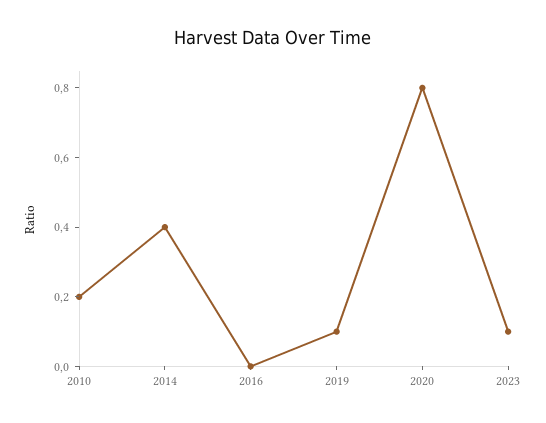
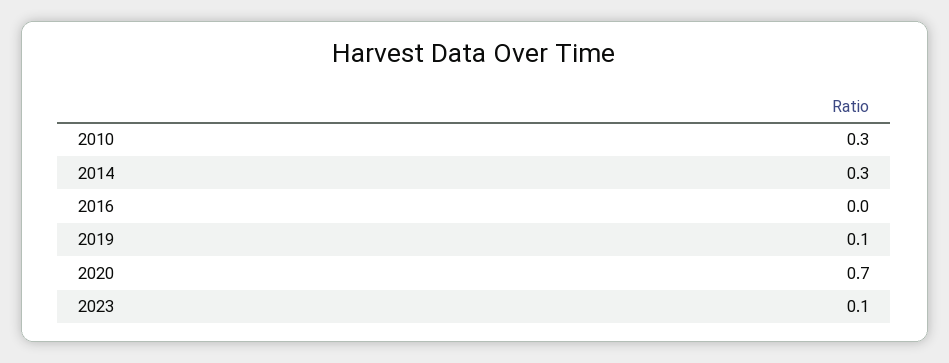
  {
-   "2010": 0.2,
+   "2010": 0.3,
-   "2014": 0.4,
+   "2014": 0.3,
    "2016": 0,
    "2019": 0.1,
-   "2020": 0.8,
+   "2020": 0.7,
    "2023": 0.1
  }

